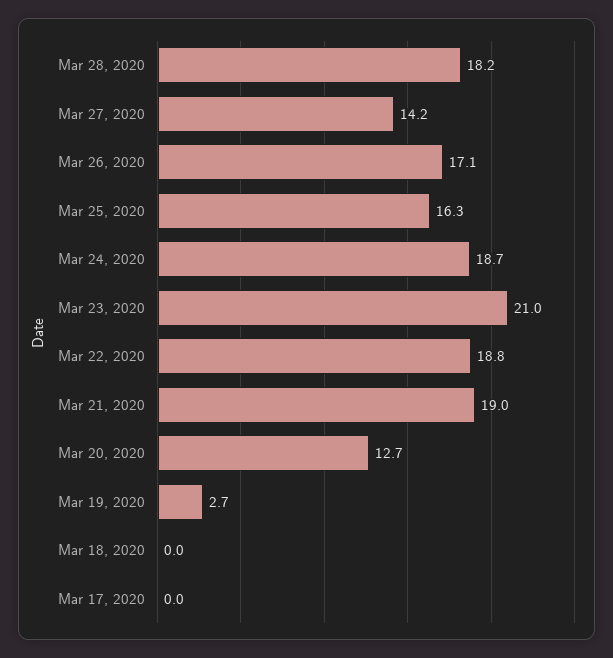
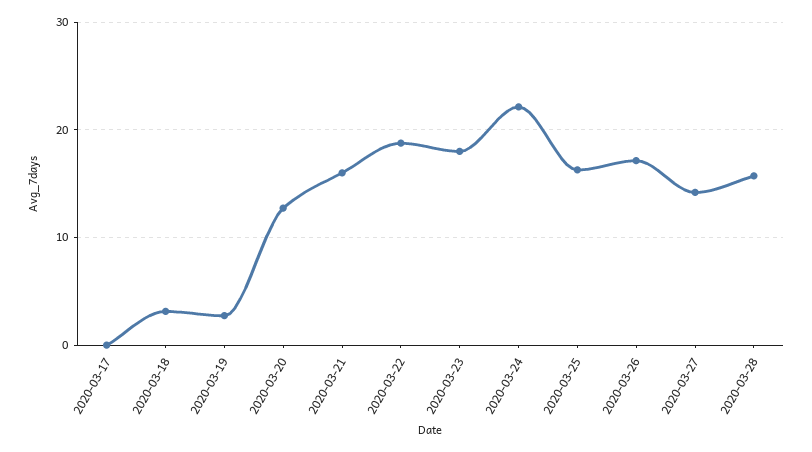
  {
-   "Mar 28, 2020": 18.2,
+   "Mar 28, 2020": 16,
    "Mar 27, 2020": 14.2,
    "Mar 26, 2020": 17.1,
    "Mar 25, 2020": 16.3,
-   "Mar 24, 2020": 18.7,
+   "Mar 24, 2020": 22,
-   "Mar 23, 2020": 21,
+   "Mar 23, 2020": 18,
    "Mar 22, 2020": 18.8,
-   "Mar 21, 2020": 19,
+   "Mar 21, 2020": 16,
    "Mar 20, 2020": 12.7,
    "Mar 19, 2020": 2.7,
-   "Mar 18, 2020": 0,
+   "Mar 18, 2020": 3,
    "Mar 17, 2020": 0
  }

